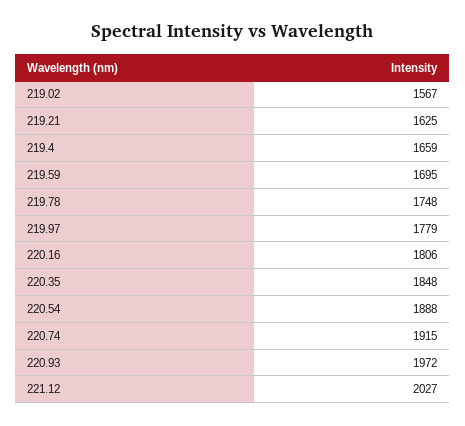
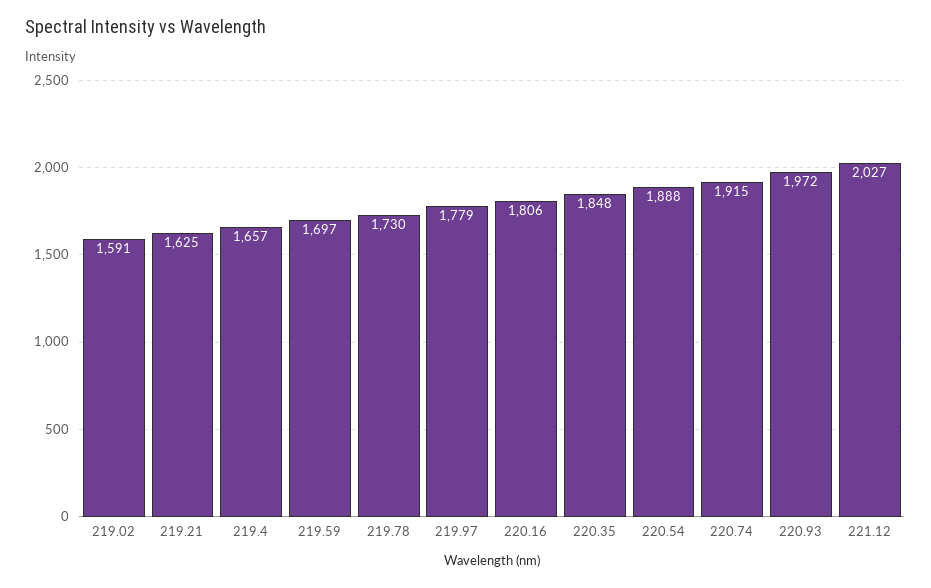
  {
-   "219.02": 1567,
+   "219.02": 1591,
    "219.21": 1625,
-   "219.4": 1659,
+   "219.4": 1657,
-   "219.59": 1695,
+   "219.59": 1697,
-   "219.78": 1748,
+   "219.78": 1730,
    "219.97": 1779,
    "220.16": 1806,
    "220.35": 1848,
    "220.54": 1888,
    "220.74": 1915,
    "220.93": 1972,
    "221.12": 2027
  }

